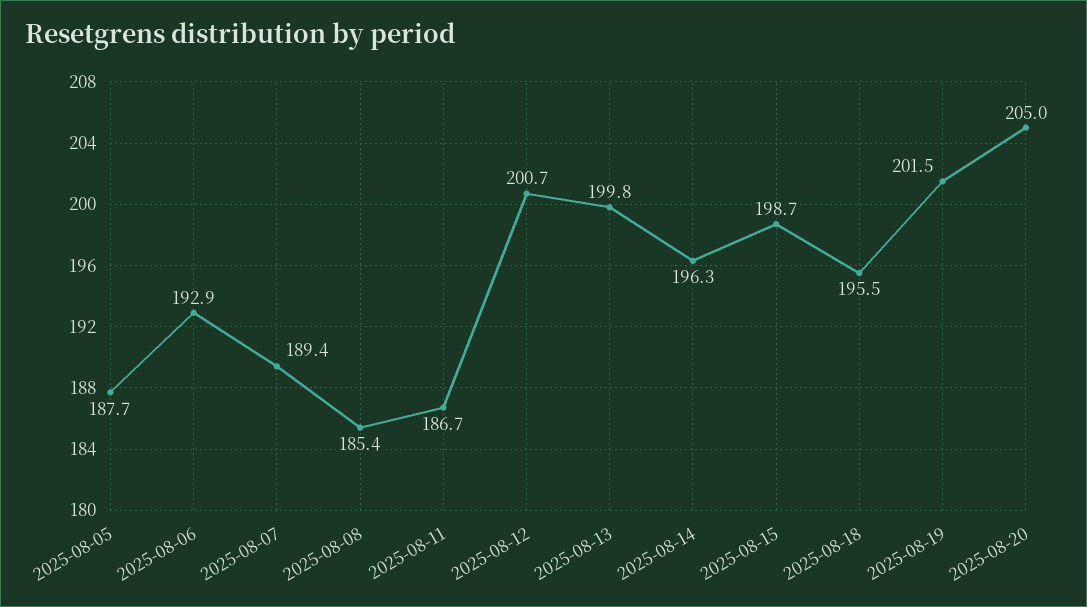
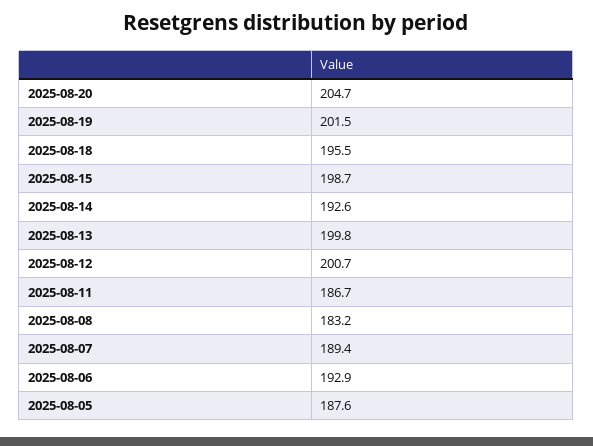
  {
-   "2025-08-05": 187.7,
+   "2025-08-05": 187.6,
    "2025-08-06": 192.9,
    "2025-08-07": 189.4,
-   "2025-08-08": 185.4,
+   "2025-08-08": 183.2,
    "2025-08-11": 186.7,
    "2025-08-12": 200.7,
    "2025-08-13": 199.8,
-   "2025-08-14": 196.3,
+   "2025-08-14": 192.6,
    "2025-08-15": 198.7,
    "2025-08-18": 195.5,
    "2025-08-19": 201.5,
-   "2025-08-20": 205
+   "2025-08-20": 204.7
  }

